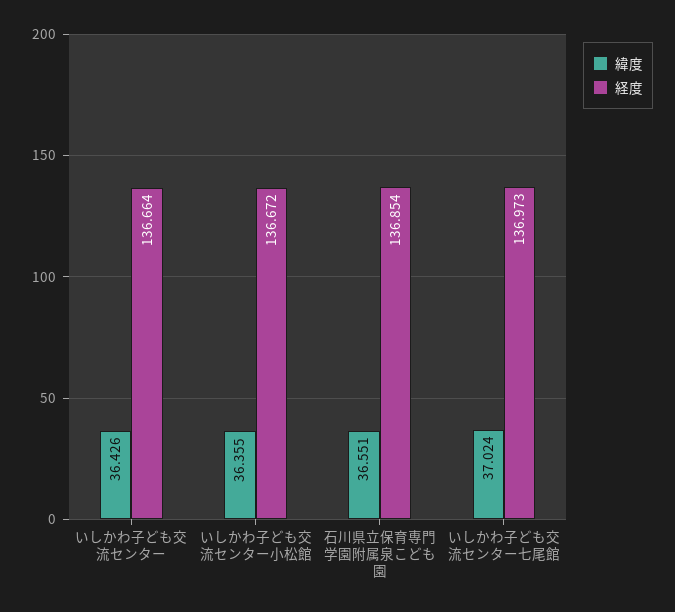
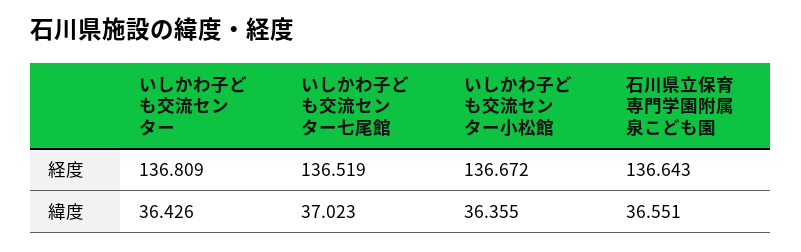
  {
    "緯度": {
      "いしかわ子ども交流センター": 36.426,
      "いしかわ子ども交流センター小松館": 36.355,
      "石川県立保育専門学園附属泉こども園": 36.551,
-     "いしかわ子ども交流センター七尾館": 37.024
+     "いしかわ子ども交流センター七尾館": 37.023
    },
    "経度": {
-     "いしかわ子ども交流センター": 136.664,
+     "いしかわ子ども交流センター": 136.809,
      "いしかわ子ども交流センター小松館": 136.672,
-     "石川県立保育専門学園附属泉こども園": 136.854,
+     "石川県立保育専門学園附属泉こども園": 136.643,
-     "いしかわ子ども交流センター七尾館": 136.973
+     "いしかわ子ども交流センター七尾館": 136.519
    }
  }

